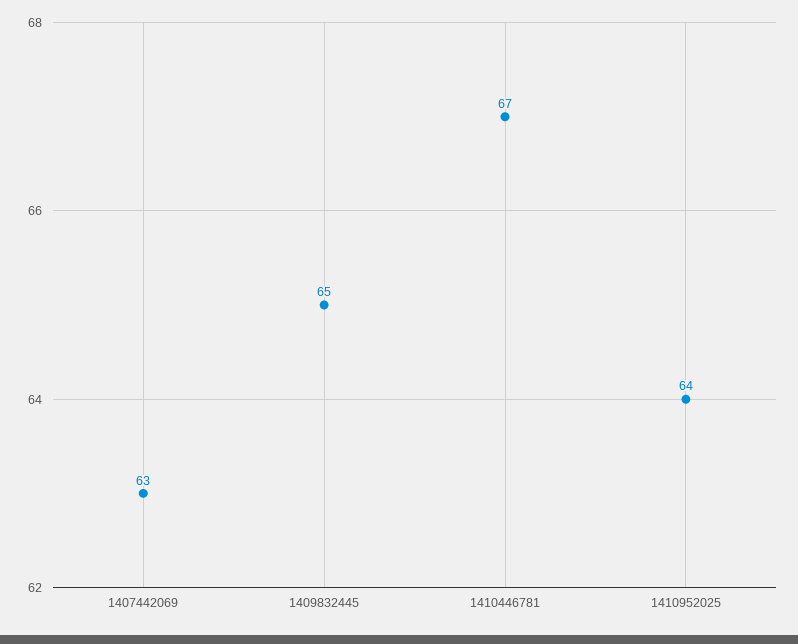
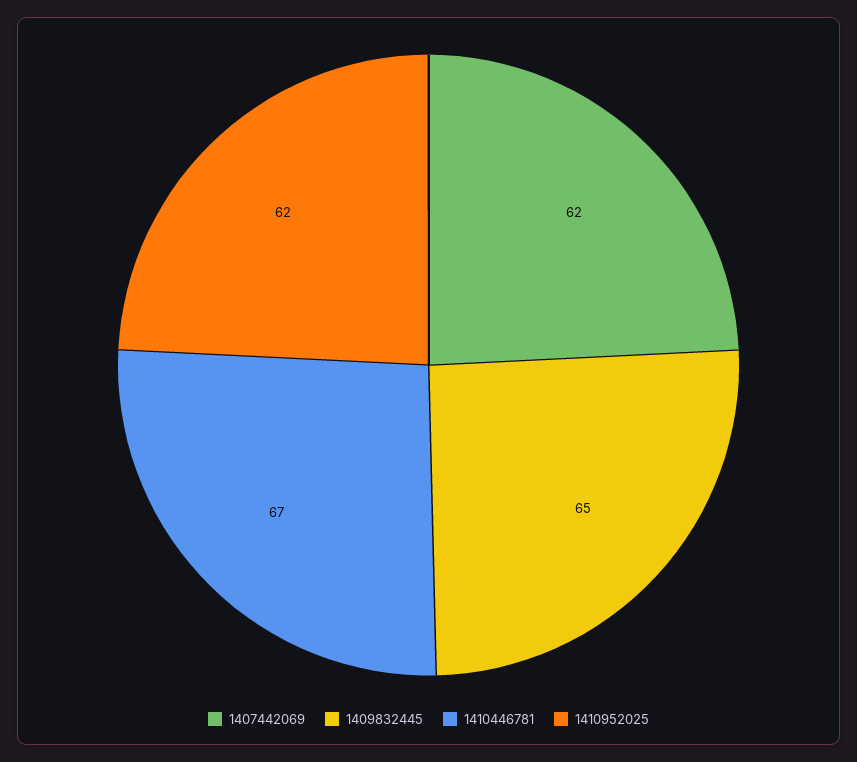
  {
-   "1407442069": 63,
+   "1407442069": 62,
    "1409832445": 65,
    "1410446781": 67,
-   "1410952025": 64
+   "1410952025": 62
  }

